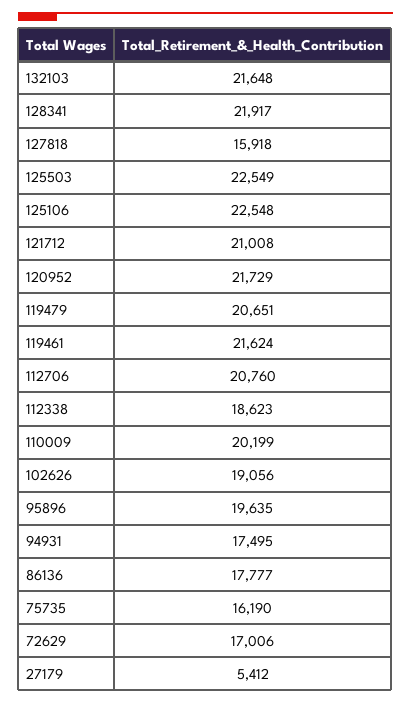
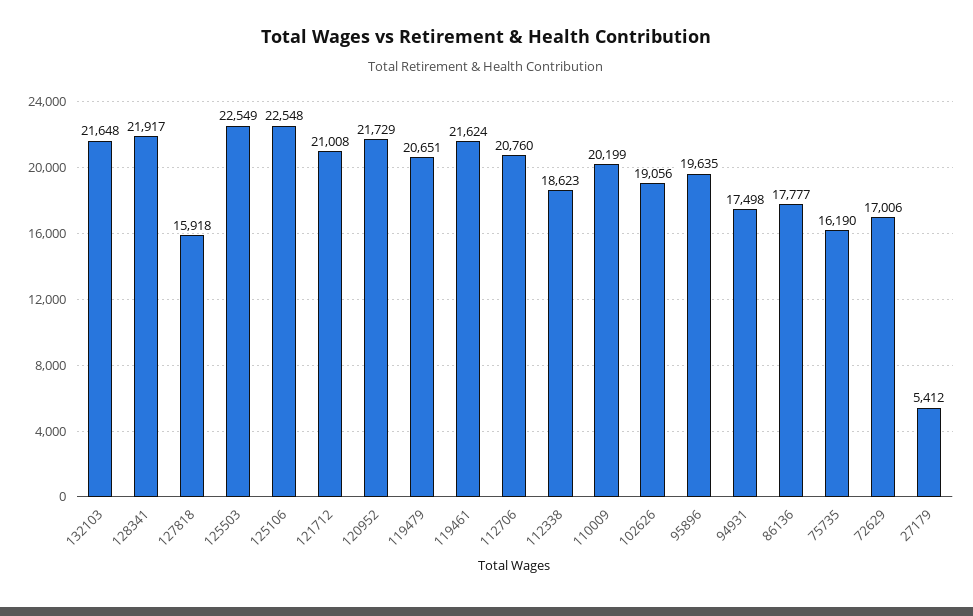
  {
    "132103": 21648,
    "128341": 21917,
    "127818": 15918,
    "125503": 22549,
    "125106": 22548,
    "121712": 21008,
    "120952": 21729,
    "119479": 20651,
    "119461": 21624,
    "112706": 20760,
    "112338": 18623,
    "110009": 20199,
    "102626": 19056,
    "95896": 19635,
-   "94931": 17495,
+   "94931": 17498,
    "86136": 17777,
    "75735": 16190,
    "72629": 17006,
    "27179": 5412
  }

